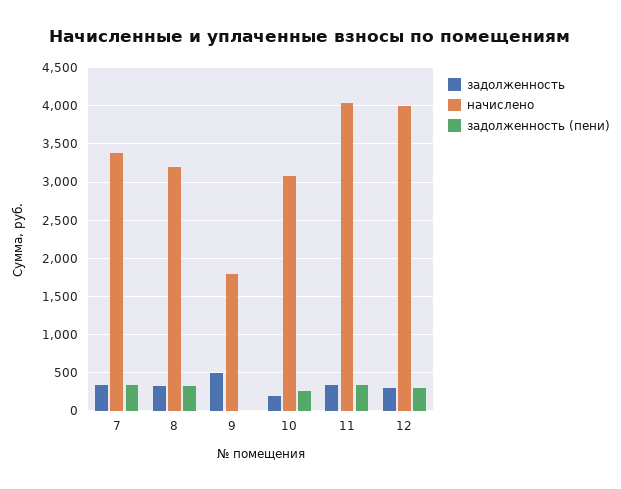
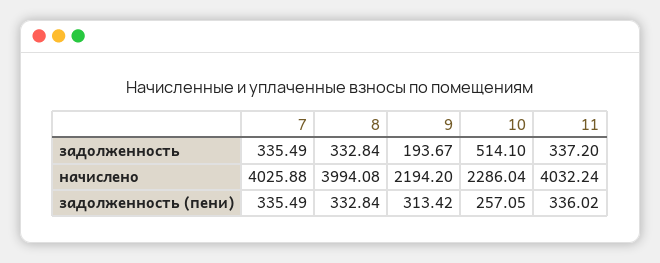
  {
    "задолженность": {
      "7": 335.49,
      "8": 332.84,
-     "9": 500,
+     "9": 193.67,
-     "10": 200,
+     "10": 514.1,
-     "11": 337.2,
+     "11": 337.2
-     "12": 300
    },
    "начислено": {
-     "7": 3400,
+     "7": 4025.88,
-     "8": 3200,
+     "8": 3994.08,
-     "9": 1800,
+     "9": 2194.2,
-     "10": 3100,
+     "10": 2286.04,
-     "11": 4032.24,
+     "11": 4032.24
-     "12": 4000
    },
    "задолженность (пени)": {
      "7": 335.49,
      "8": 332.84,
-     "9": 0,
+     "9": 313.42,
      "10": 257.05,
-     "11": 336.02,
+     "11": 336.02
-     "12": 300
    }
  }

